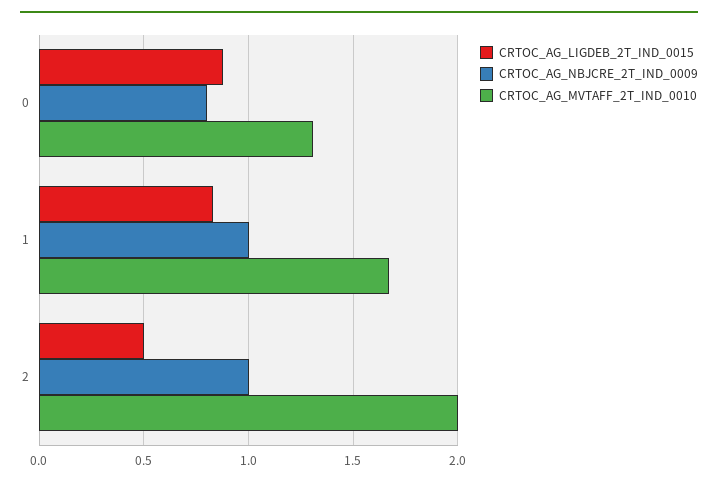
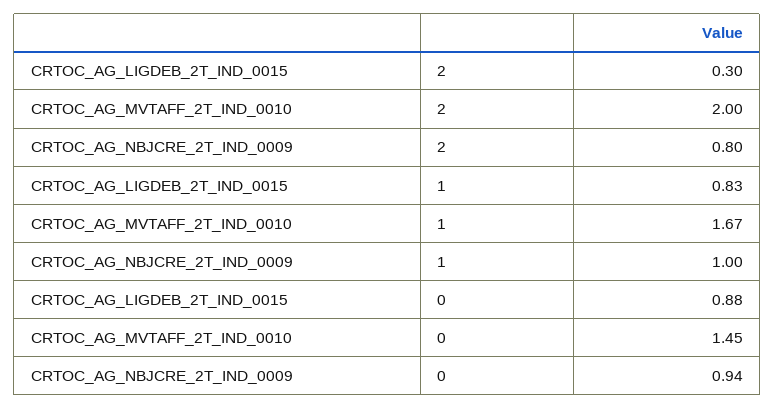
  {
    "CRTOC_AG_LIGDEB_2T_IND_0015": {
      "0": 0.88,
      "1": 0.83,
-     "2": 0.5
+     "2": 0.3
    },
    "CRTOC_AG_NBJCRE_2T_IND_0009": {
-     "0": 0.8,
+     "0": 0.94,
      "1": 1,
-     "2": 1
+     "2": 0.8
    },
    "CRTOC_AG_MVTAFF_2T_IND_0010": {
-     "0": 1.3,
+     "0": 1.45,
      "1": 1.67,
      "2": 2
    }
  }

